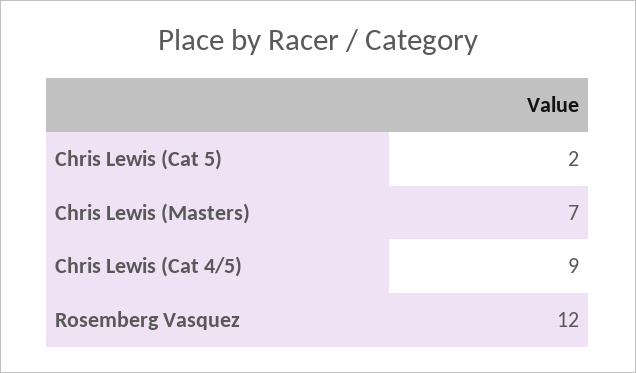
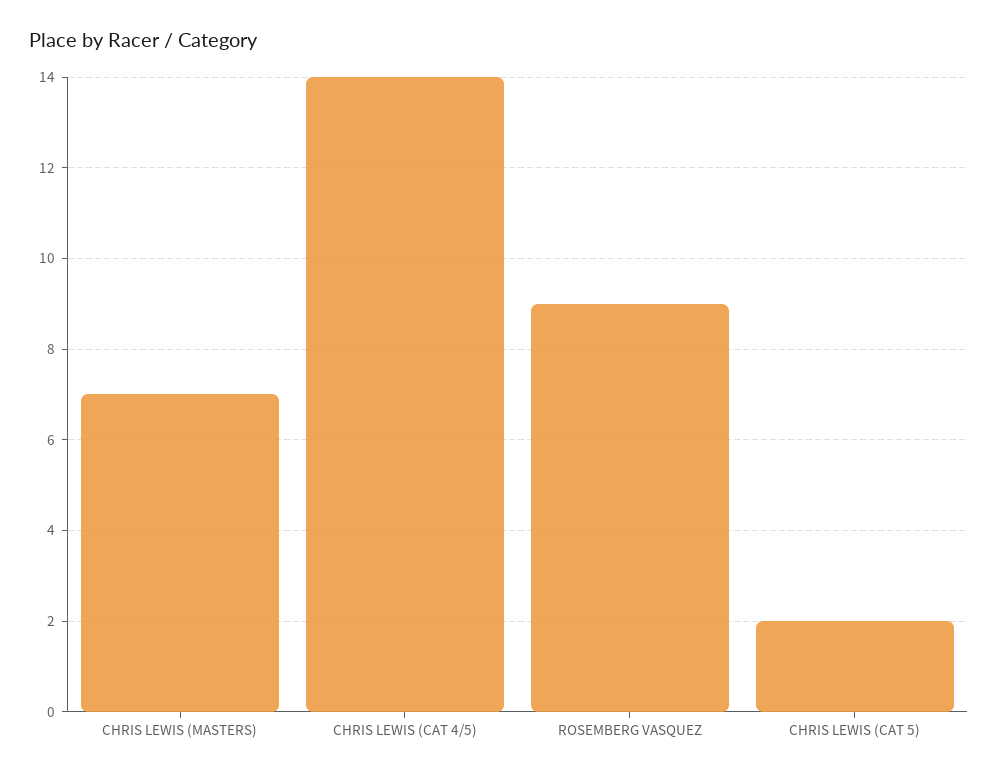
  {
    "Chris Lewis (Cat 5)": 2,
    "Chris Lewis (Masters)": 7,
-   "Chris Lewis (Cat 4/5)": 9,
+   "Chris Lewis (Cat 4/5)": 14,
-   "Rosemberg Vasquez": 12
+   "Rosemberg Vasquez": 9
  }

